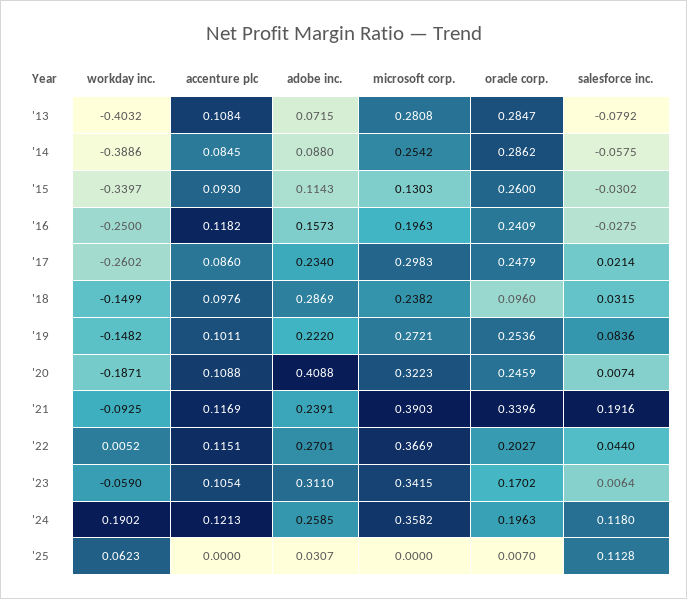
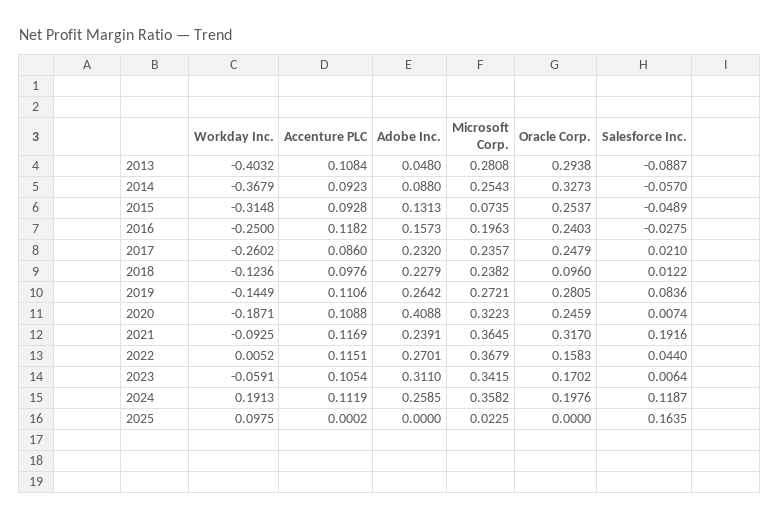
  {
    "workday inc.": {
      "'13": -0.4032,
-     "'14": -0.3886,
+     "'14": -0.3679,
-     "'15": -0.3397,
+     "'15": -0.3148,
      "'16": -0.25,
      "'17": -0.2602,
-     "'18": -0.1499,
+     "'18": -0.1236,
-     "'19": -0.1482,
+     "'19": -0.1449,
      "'20": -0.1871,
      "'21": -0.0925,
      "'22": 0.0052,
-     "'23": -0.059,
+     "'23": -0.0591,
-     "'24": 0.1902,
+     "'24": 0.1913,
-     "'25": 0.0623
+     "'25": 0.0975
    },
    "accenture plc": {
      "'13": 0.1084,
-     "'14": 0.0845,
+     "'14": 0.0923,
-     "'15": 0.093,
+     "'15": 0.0928,
      "'16": 0.1182,
      "'17": 0.086,
      "'18": 0.0976,
-     "'19": 0.1011,
+     "'19": 0.1106,
      "'20": 0.1088,
      "'21": 0.1169,
      "'22": 0.1151,
      "'23": 0.1054,
-     "'24": 0.1213,
+     "'24": 0.1119,
-     "'25": 0
+     "'25": 0.0002
    },
    "adobe inc.": {
-     "'13": 0.0715,
+     "'13": 0.048,
      "'14": 0.088,
-     "'15": 0.1143,
+     "'15": 0.1313,
      "'16": 0.1573,
-     "'17": 0.234,
+     "'17": 0.232,
-     "'18": 0.2869,
+     "'18": 0.2279,
-     "'19": 0.222,
+     "'19": 0.2642,
      "'20": 0.4088,
      "'21": 0.2391,
      "'22": 0.2701,
      "'23": 0.311,
      "'24": 0.2585,
-     "'25": 0.0307
+     "'25": 0
    },
    "microsoft corp.": {
      "'13": 0.2808,
-     "'14": 0.2542,
+     "'14": 0.2543,
-     "'15": 0.1303,
+     "'15": 0.0735,
      "'16": 0.1963,
-     "'17": 0.2983,
+     "'17": 0.2357,
      "'18": 0.2382,
      "'19": 0.2721,
      "'20": 0.3223,
-     "'21": 0.3903,
+     "'21": 0.3645,
-     "'22": 0.3669,
+     "'22": 0.3679,
      "'23": 0.3415,
      "'24": 0.3582,
-     "'25": 0
+     "'25": 0.0225
    },
    "oracle corp.": {
-     "'13": 0.2847,
+     "'13": 0.2938,
-     "'14": 0.2862,
+     "'14": 0.3273,
-     "'15": 0.26,
+     "'15": 0.2537,
-     "'16": 0.2409,
+     "'16": 0.2403,
      "'17": 0.2479,
      "'18": 0.096,
-     "'19": 0.2536,
+     "'19": 0.2805,
      "'20": 0.2459,
-     "'21": 0.3396,
+     "'21": 0.317,
-     "'22": 0.2027,
+     "'22": 0.1583,
      "'23": 0.1702,
-     "'24": 0.1963,
+     "'24": 0.1976,
-     "'25": 0.007
+     "'25": 0
    },
    "salesforce inc.": {
-     "'13": -0.0792,
+     "'13": -0.0887,
-     "'14": -0.0575,
+     "'14": -0.057,
-     "'15": -0.0302,
+     "'15": -0.0489,
      "'16": -0.0275,
-     "'17": 0.0214,
+     "'17": 0.021,
-     "'18": 0.0315,
+     "'18": 0.0122,
      "'19": 0.0836,
      "'20": 0.0074,
      "'21": 0.1916,
      "'22": 0.044,
      "'23": 0.0064,
-     "'24": 0.118,
+     "'24": 0.1187,
-     "'25": 0.1128
+     "'25": 0.1635
    }
  }

